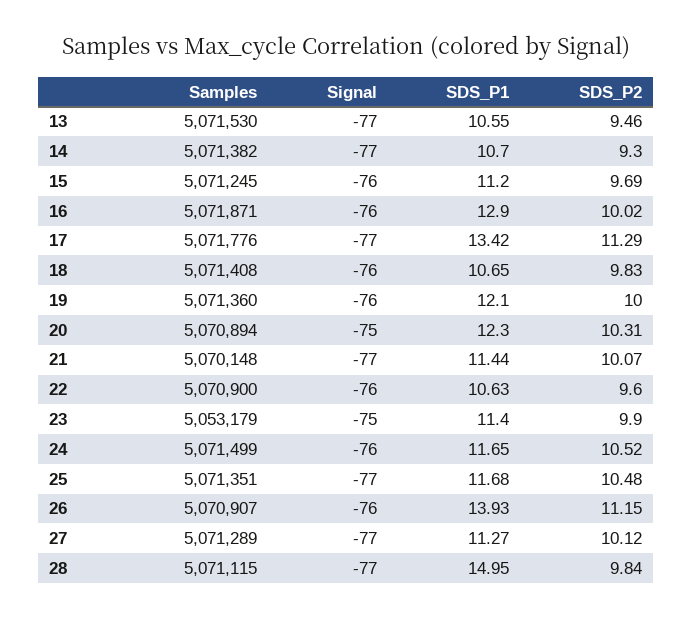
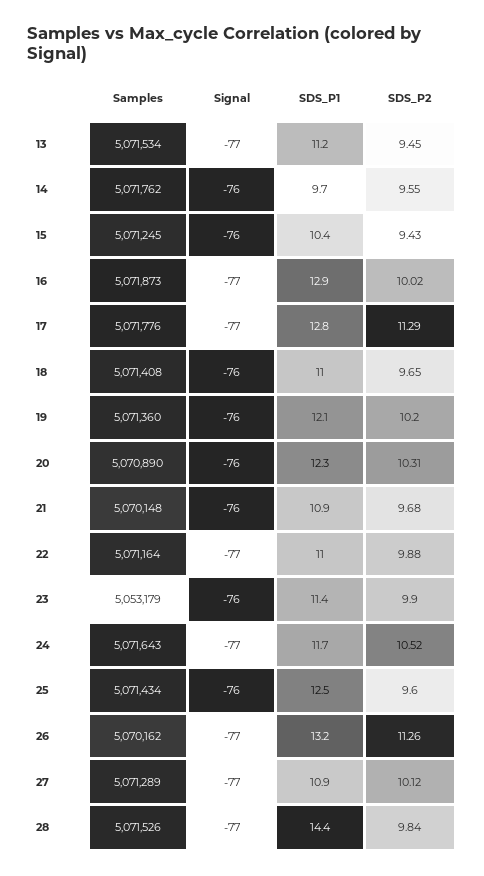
  {
    "Samples": {
-     "13": 5071530,
+     "13": 5071534,
-     "14": 5071382,
+     "14": 5071762,
      "15": 5071245,
-     "16": 5071871,
+     "16": 5071873,
      "17": 5071776,
      "18": 5071408,
      "19": 5071360,
-     "20": 5070894,
+     "20": 5070890,
      "21": 5070148,
-     "22": 5070900,
+     "22": 5071164,
      "23": 5053179,
-     "24": 5071499,
+     "24": 5071643,
-     "25": 5071351,
+     "25": 5071434,
-     "26": 5070907,
+     "26": 5070162,
      "27": 5071289,
-     "28": 5071115
+     "28": 5071526
    },
    "Signal": {
      "13": -77,
-     "14": -77,
+     "14": -76,
      "15": -76,
-     "16": -76,
+     "16": -77,
      "17": -77,
      "18": -76,
      "19": -76,
-     "20": -75,
+     "20": -76,
-     "21": -77,
+     "21": -76,
-     "22": -76,
+     "22": -77,
-     "23": -75,
+     "23": -76,
-     "24": -76,
+     "24": -77,
-     "25": -77,
+     "25": -76,
-     "26": -76,
+     "26": -77,
      "27": -77,
      "28": -77
    },
    "SDS_P1": {
-     "13": 10.55,
+     "13": 11.2,
-     "14": 10.7,
+     "14": 9.7,
-     "15": 11.2,
+     "15": 10.4,
      "16": 12.9,
-     "17": 13.42,
+     "17": 12.8,
-     "18": 10.65,
+     "18": 11,
      "19": 12.1,
      "20": 12.3,
-     "21": 11.44,
+     "21": 10.9,
-     "22": 10.63,
+     "22": 11,
      "23": 11.4,
      "24": 11.65,
-     "25": 11.68,
+     "25": 12.5,
-     "26": 13.93,
+     "26": 13.2,
-     "27": 11.27,
+     "27": 10.9,
-     "28": 14.95
+     "28": 14.4
    },
    "SDS_P2": {
-     "13": 9.46,
+     "13": 9.45,
-     "14": 9.3,
+     "14": 9.55,
-     "15": 9.69,
+     "15": 9.43,
      "16": 10.02,
      "17": 11.29,
-     "18": 9.83,
+     "18": 9.65,
-     "19": 10,
+     "19": 10.2,
      "20": 10.31,
-     "21": 10.07,
+     "21": 9.68,
-     "22": 9.6,
+     "22": 9.88,
      "23": 9.9,
      "24": 10.52,
-     "25": 10.48,
+     "25": 9.6,
-     "26": 11.15,
+     "26": 11.26,
      "27": 10.12,
      "28": 9.84
    }
  }

